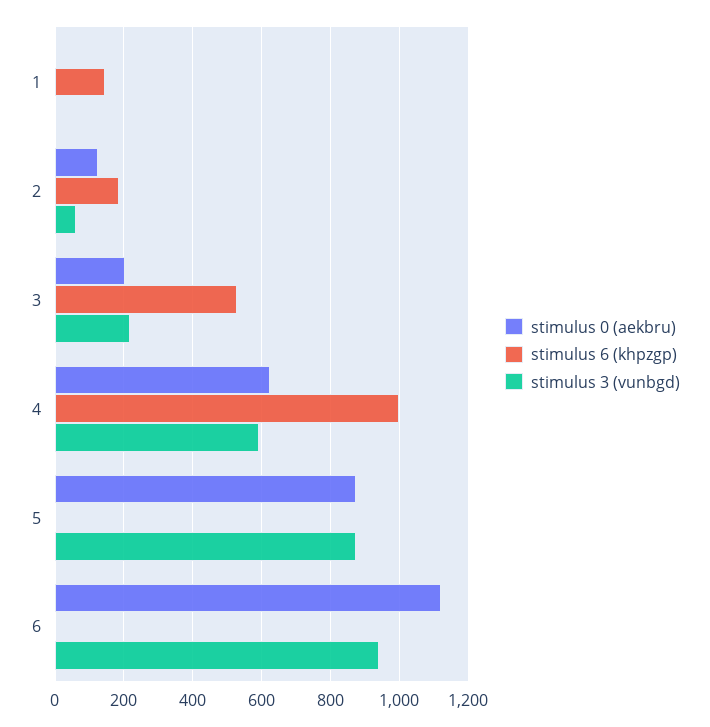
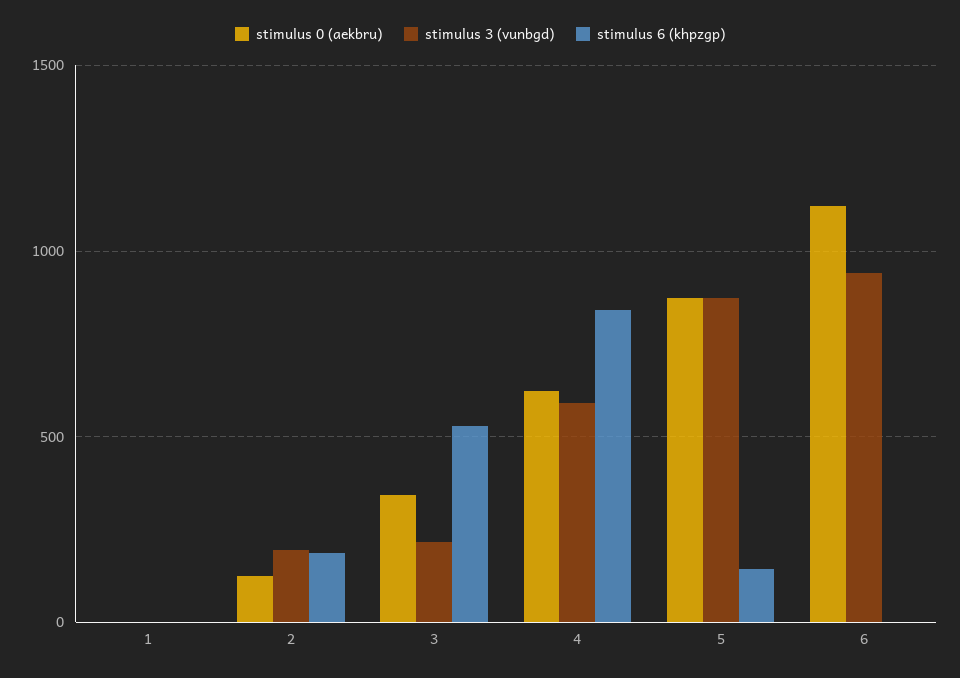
  {
    "stimulus 0 (aekbru)": {
      "1": 0,
      "2": 120,
-     "3": 200,
+     "3": 350,
      "4": 620,
      "5": 880,
      "6": 1120
    },
    "stimulus 6 (khpzgp)": {
-     "1": 140,
+     "1": 0,
      "2": 180,
      "3": 520,
-     "4": 1000,
+     "4": 850,
-     "5": 0,
+     "5": 150,
      "6": 0
    },
    "stimulus 3 (vunbgd)": {
      "1": 0,
-     "2": 60,
+     "2": 200,
      "3": 220,
      "4": 600,
      "5": 880,
      "6": 940
    }
  }

